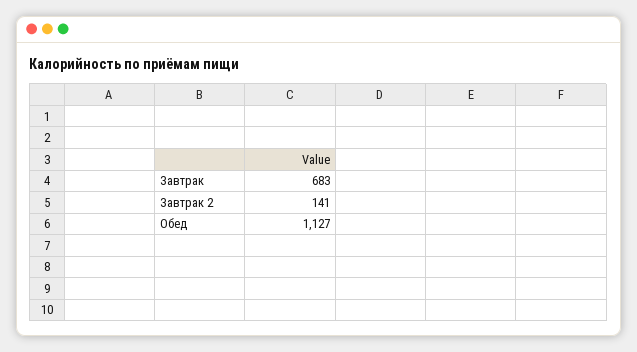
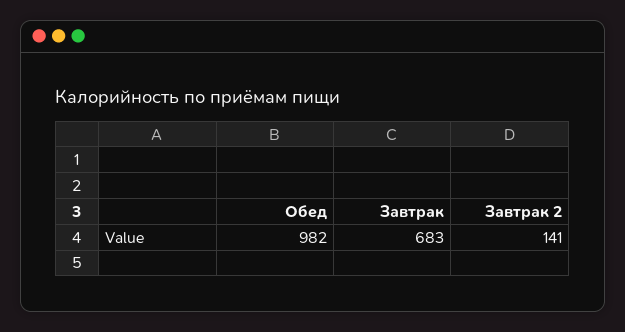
  {
    "Завтрак": 683,
    "Завтрак 2": 141,
-   "Обед": 1127
+   "Обед": 982
  }

